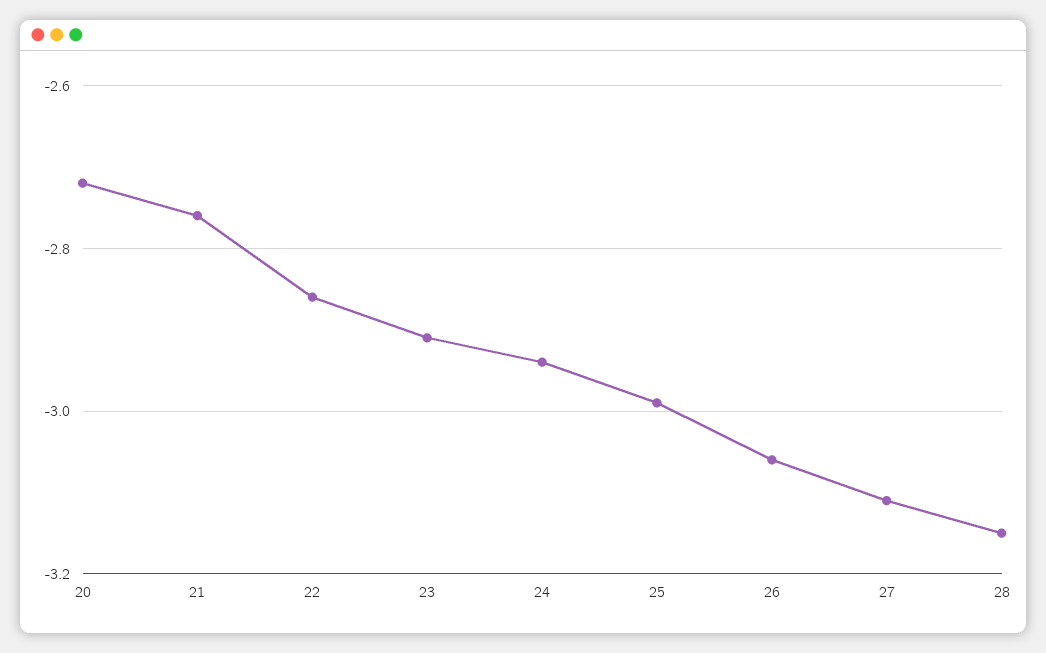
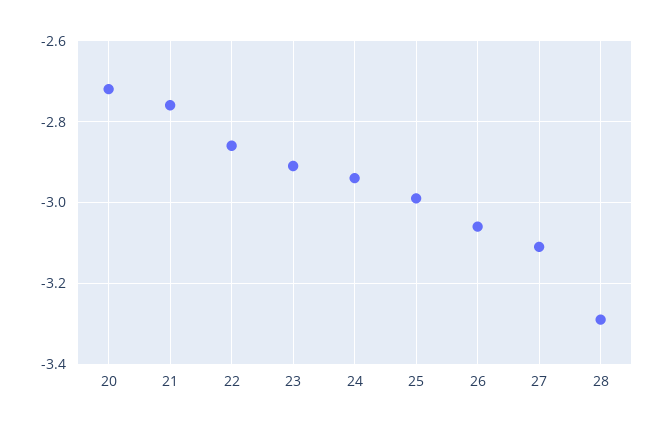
  {
    "20": -2.7,
    "21": -2.75,
    "22": -2.85,
    "23": -2.9,
    "24": -2.95,
    "25": -3,
    "26": -3.05,
    "27": -3.1,
-   "28": -3.15
+   "28": -3.3
  }

